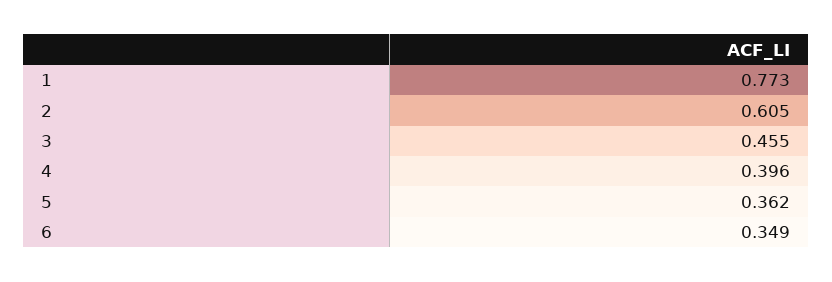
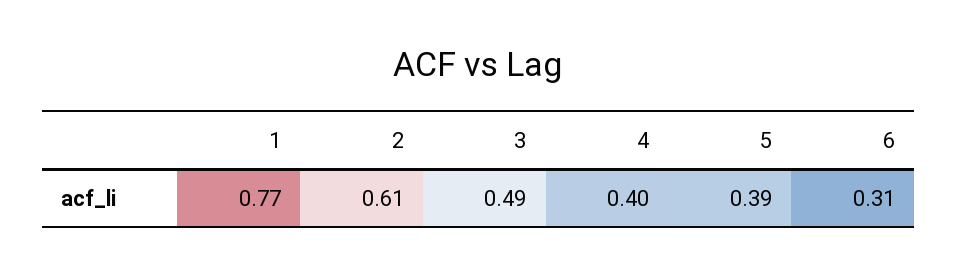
  {
    "1": 0.773,
    "2": 0.605,
-   "3": 0.455,
+   "3": 0.49,
    "4": 0.396,
-   "5": 0.362,
+   "5": 0.39,
-   "6": 0.349
+   "6": 0.31
  }

